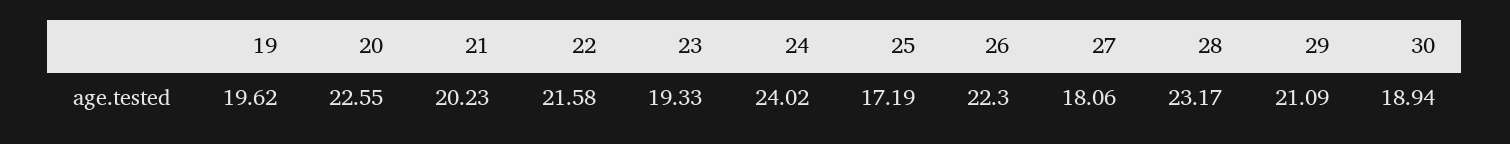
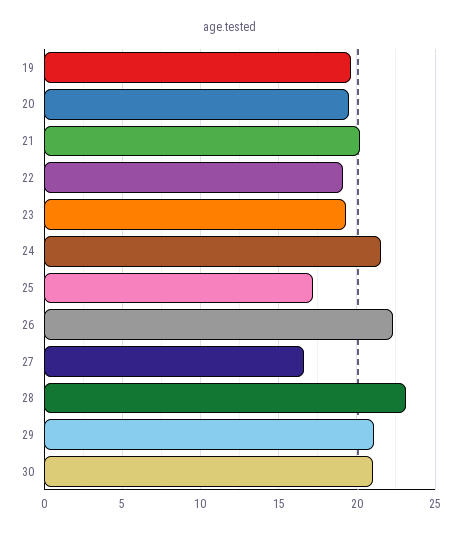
  {
    "19": 19.62,
-   "20": 22.55,
+   "20": 19.5,
    "21": 20.23,
-   "22": 21.58,
+   "22": 19,
    "23": 19.33,
-   "24": 24.02,
+   "24": 21.5,
    "25": 17.19,
    "26": 22.3,
-   "27": 18.06,
+   "27": 16.5,
    "28": 23.17,
    "29": 21.09,
-   "30": 18.94
+   "30": 21
  }

